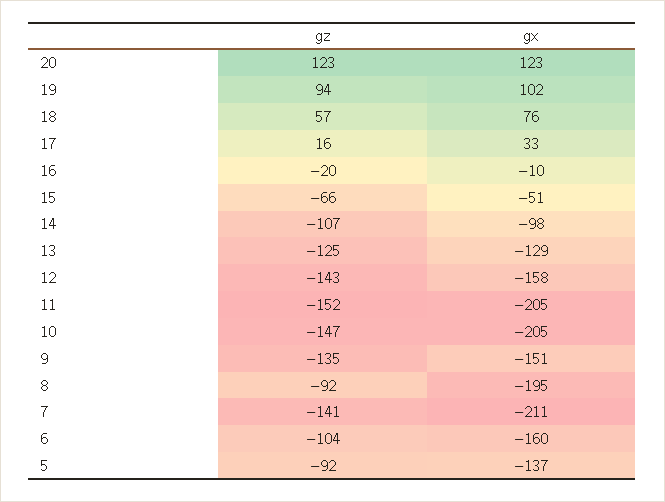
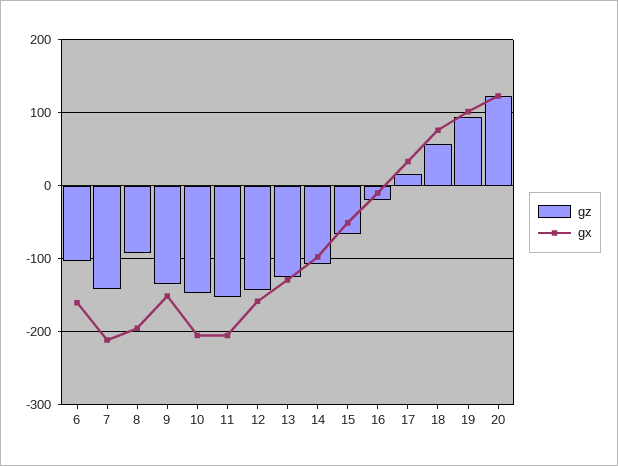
  {
    "gz": {
      "20": 123,
      "19": 94,
      "18": 57,
      "17": 16,
      "16": -20,
      "15": -66,
      "14": -107,
      "13": -125,
      "12": -143,
      "11": -152,
      "10": -147,
      "9": -135,
      "8": -92,
      "7": -141,
-     "6": -104,
+     "6": -104
-     "5": -92
    },
    "gx": {
      "20": 123,
      "19": 102,
      "18": 76,
      "17": 33,
      "16": -10,
      "15": -51,
      "14": -98,
      "13": -129,
      "12": -158,
      "11": -205,
      "10": -205,
      "9": -151,
      "8": -195,
      "7": -211,
-     "6": -160,
+     "6": -160
-     "5": -137
    }
  }

